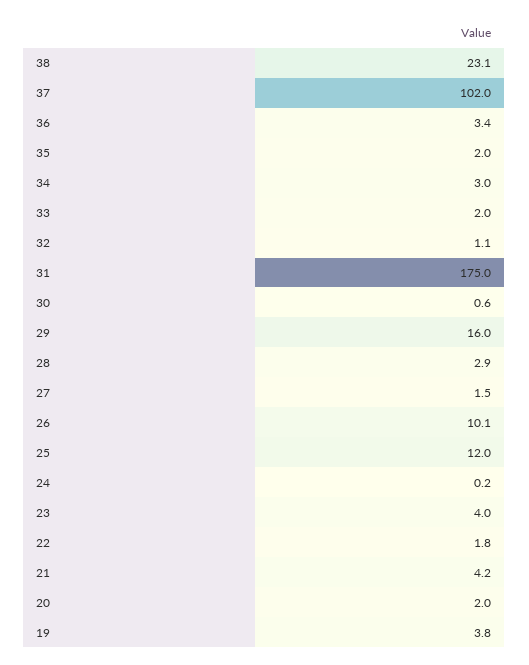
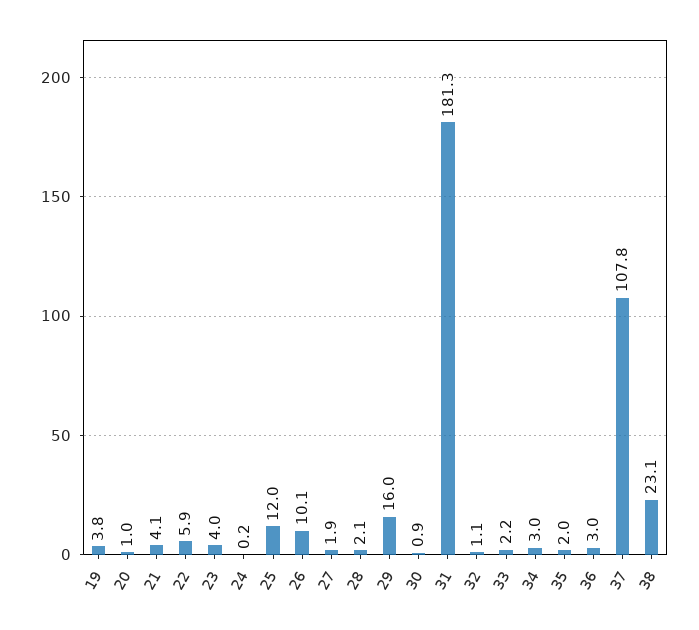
  {
    "38": 23.1,
-   "37": 102,
+   "37": 107.8,
-   "36": 3.4,
+   "36": 3,
    "35": 2,
    "34": 3,
-   "33": 2,
+   "33": 2.2,
    "32": 1.1,
-   "31": 175,
+   "31": 181.3,
-   "30": 0.6,
+   "30": 0.9,
    "29": 16,
-   "28": 2.9,
+   "28": 2.1,
-   "27": 1.5,
+   "27": 1.9,
    "26": 10.1,
    "25": 12,
    "24": 0.2,
    "23": 4,
-   "22": 1.8,
+   "22": 5.9,
-   "21": 4.2,
+   "21": 4.1,
-   "20": 2,
+   "20": 1,
    "19": 3.8
  }

